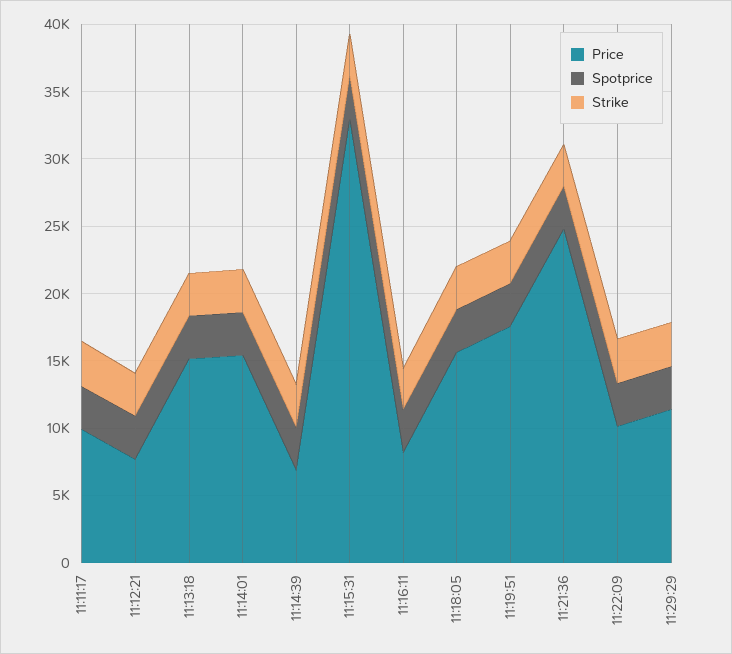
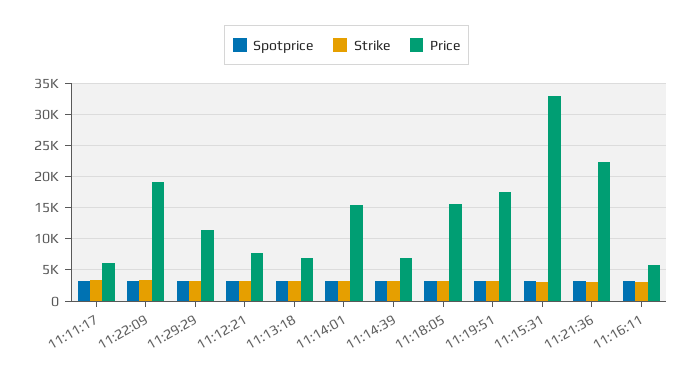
  {
    "Price": {
-     "11:11:17": 10000,
+     "11:11:17": 6000,
      "11:12:21": 8000,
-     "11:13:18": 15000,
+     "11:13:18": 7000,
      "11:14:01": 15000,
      "11:14:39": 7000,
      "11:15:31": 33000,
-     "11:16:11": 8000,
+     "11:16:11": 6000,
      "11:18:05": 16000,
      "11:19:51": 18000,
-     "11:21:36": 25000,
+     "11:21:36": 22000,
-     "11:22:09": 10000,
+     "11:22:09": 19000,
      "11:29:29": 11000
    },
    "Spotprice": {
      "11:11:17": 3000,
      "11:12:21": 3000,
      "11:13:18": 3000,
      "11:14:01": 3000,
      "11:14:39": 3000,
      "11:15:31": 3000,
      "11:16:11": 3000,
      "11:18:05": 3000,
      "11:19:51": 3000,
      "11:21:36": 3000,
      "11:22:09": 3000,
      "11:29:29": 3000
    },
    "Strike": {
      "11:11:17": 3000,
      "11:12:21": 3000,
      "11:13:18": 3000,
      "11:14:01": 3000,
      "11:14:39": 3000,
      "11:15:31": 3000,
      "11:16:11": 3000,
      "11:18:05": 3000,
      "11:19:51": 3000,
      "11:21:36": 3000,
      "11:22:09": 3000,
      "11:29:29": 3000
    }
  }

